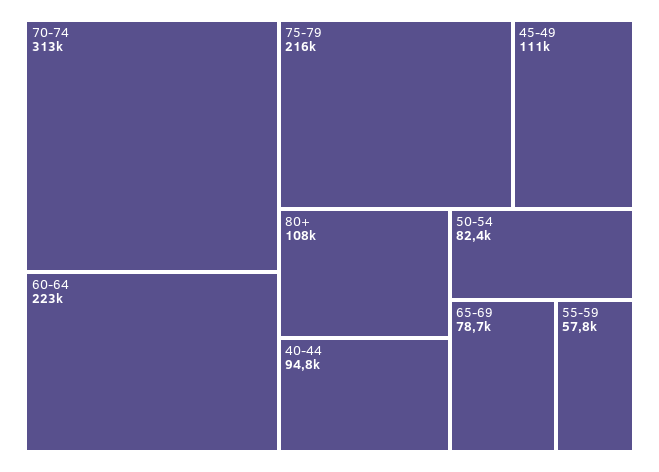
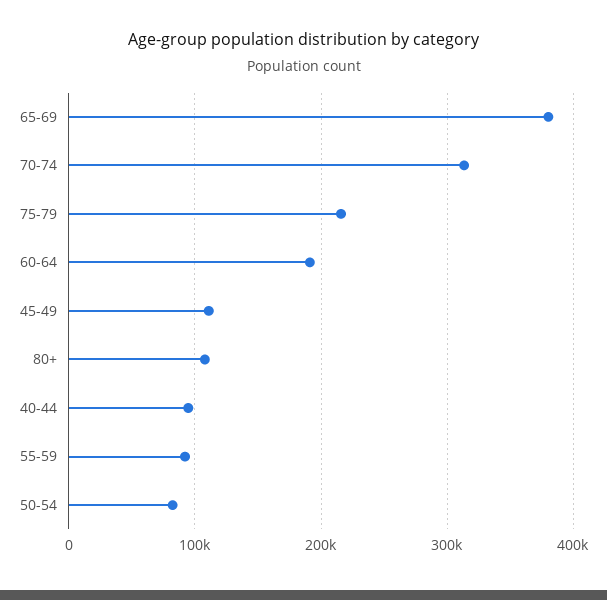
  {
    "70-74": 313000,
-   "60-64": 223000,
+   "60-64": 190000,
    "75-79": 216000,
    "45-49": 111000,
    "80+": 108000,
    "40-44": 94800,
    "50-54": 82400,
-   "65-69": 78700,
+   "65-69": 380000,
-   "55-59": 57800
+   "55-59": 90000
  }

